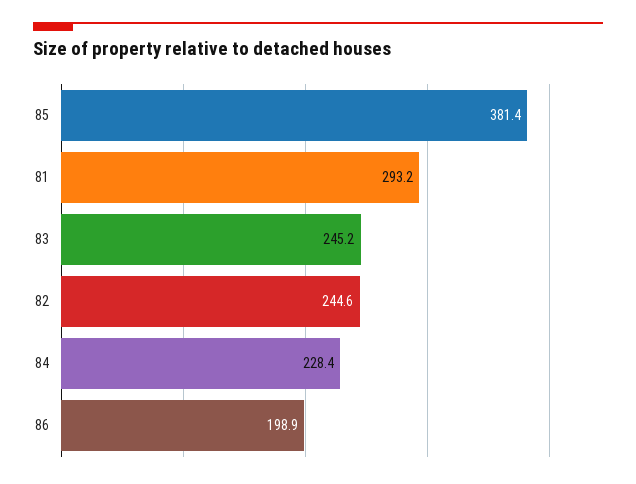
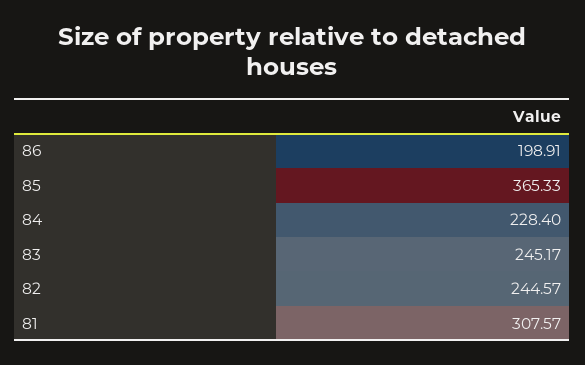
  {
-   "85": 381.4,
+   "85": 365.33,
-   "81": 293.2,
+   "81": 307.57,
    "83": 245.17,
    "82": 244.57,
    "84": 228.4,
    "86": 198.91
  }

